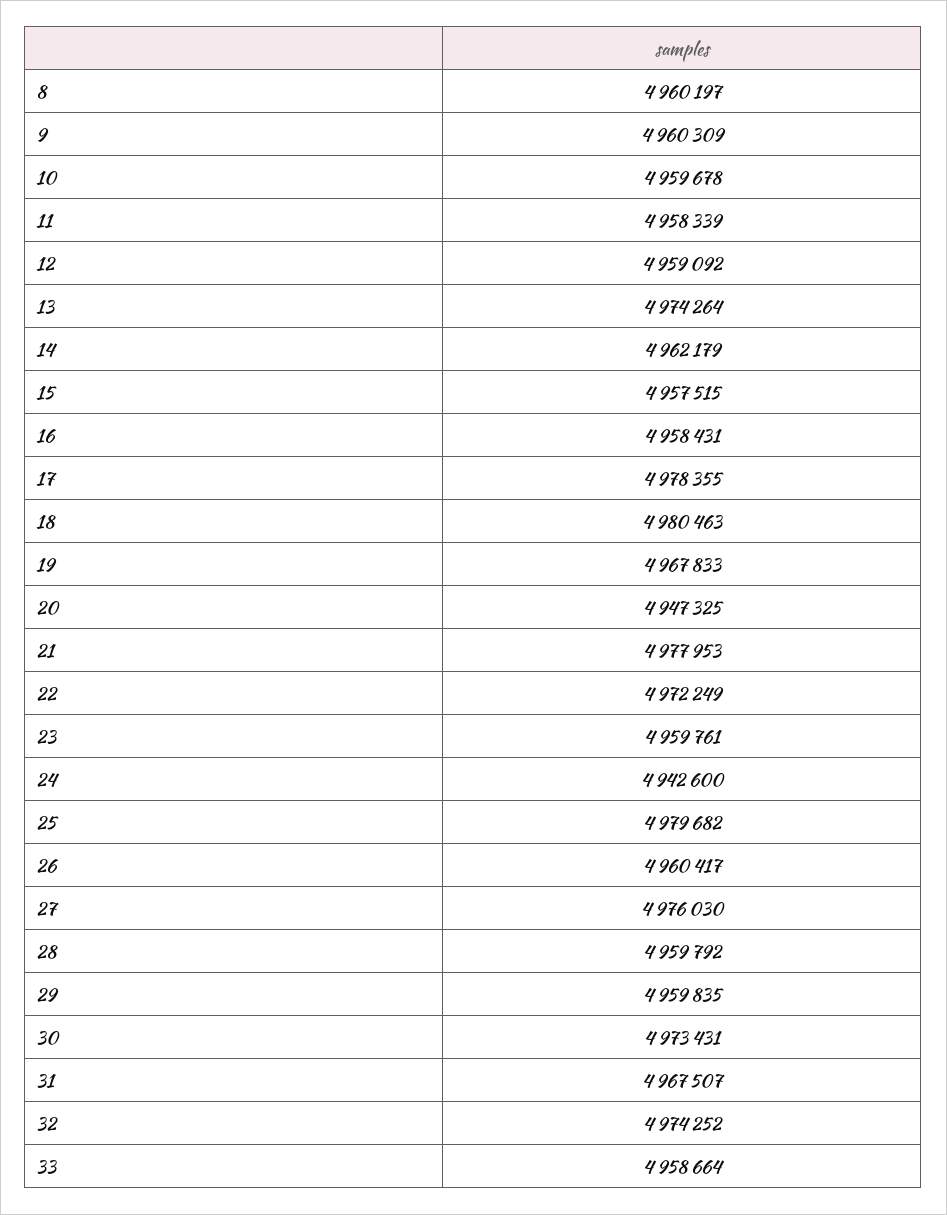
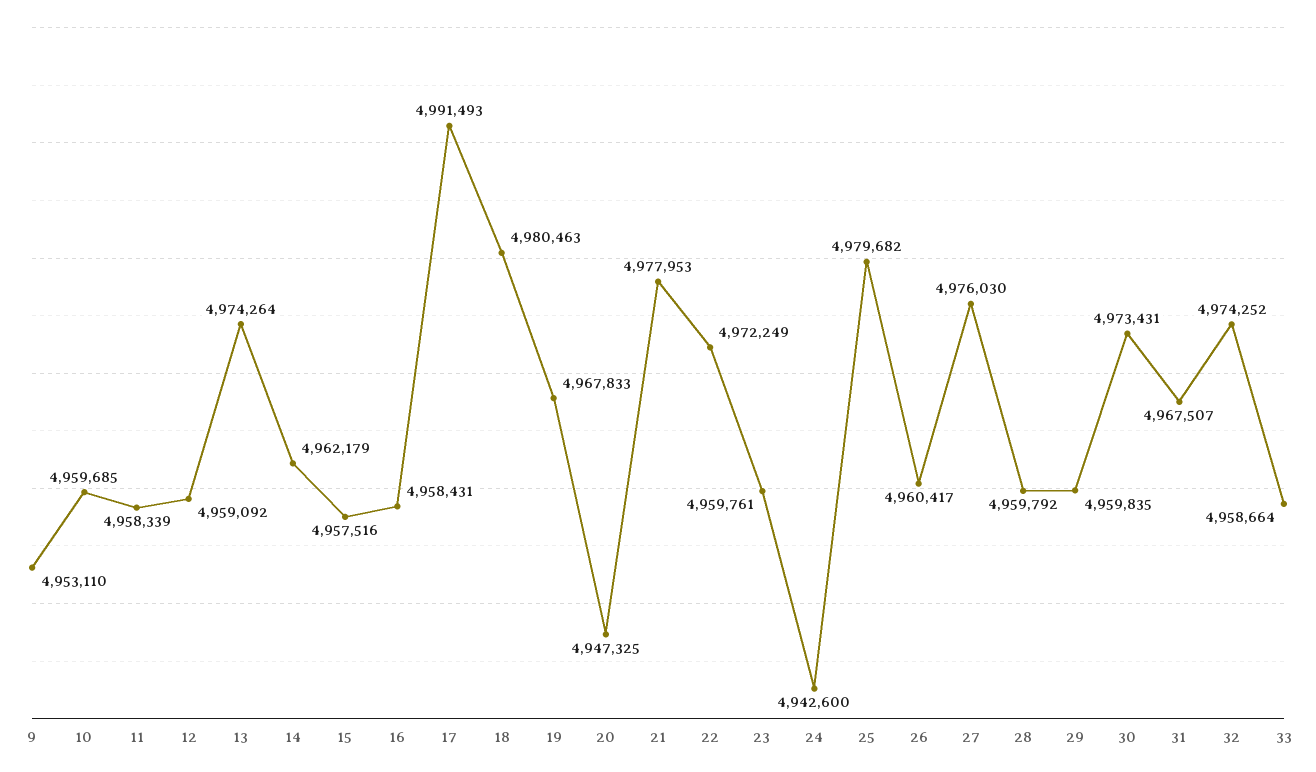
  {
-   "8": 4960197,
-   "9": 4960309,
+   "9": 4953110,
-   "10": 4959678,
+   "10": 4959685,
    "11": 4958339,
    "12": 4959092,
    "13": 4974264,
    "14": 4962179,
-   "15": 4957515,
+   "15": 4957516,
    "16": 4958431,
-   "17": 4978355,
+   "17": 4991493,
    "18": 4980463,
    "19": 4967833,
    "20": 4947325,
    "21": 4977953,
    "22": 4972249,
    "23": 4959761,
    "24": 4942600,
    "25": 4979682,
    "26": 4960417,
    "27": 4976030,
    "28": 4959792,
    "29": 4959835,
    "30": 4973431,
    "31": 4967507,
    "32": 4974252,
    "33": 4958664
  }

